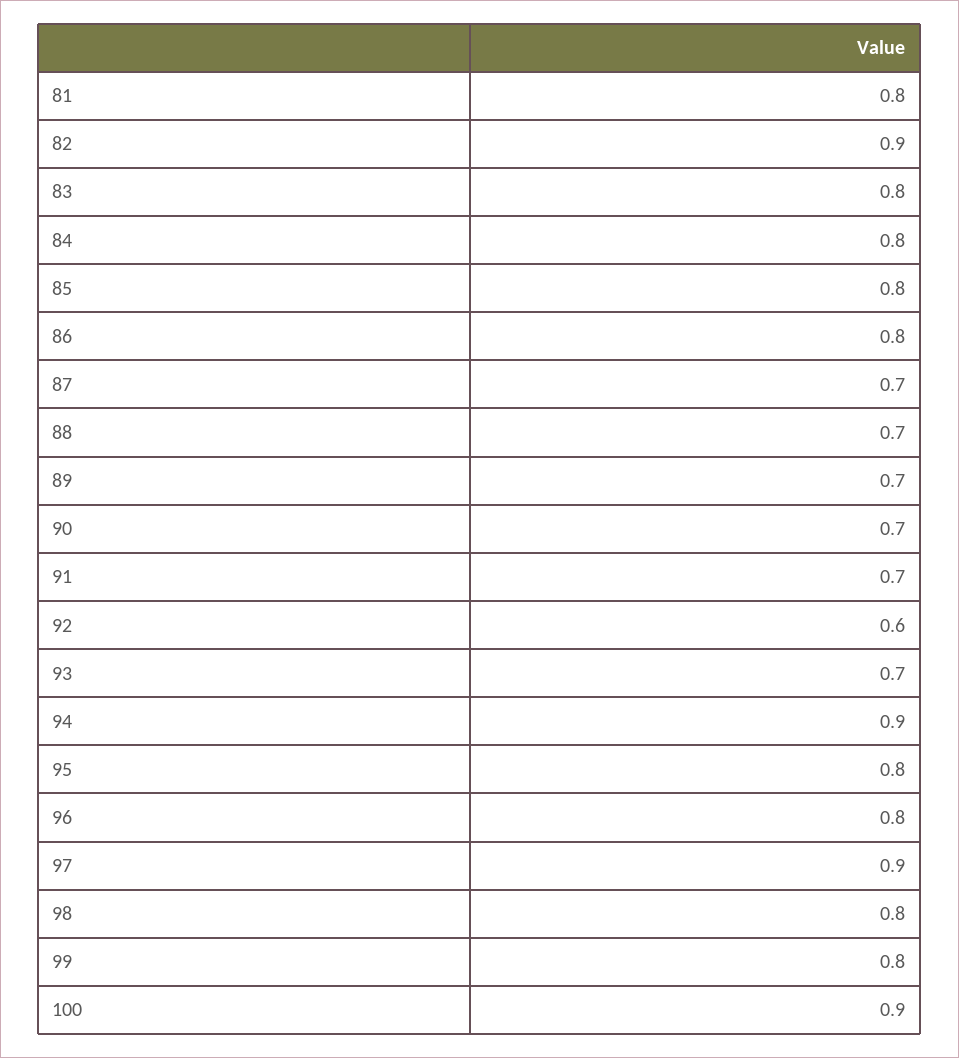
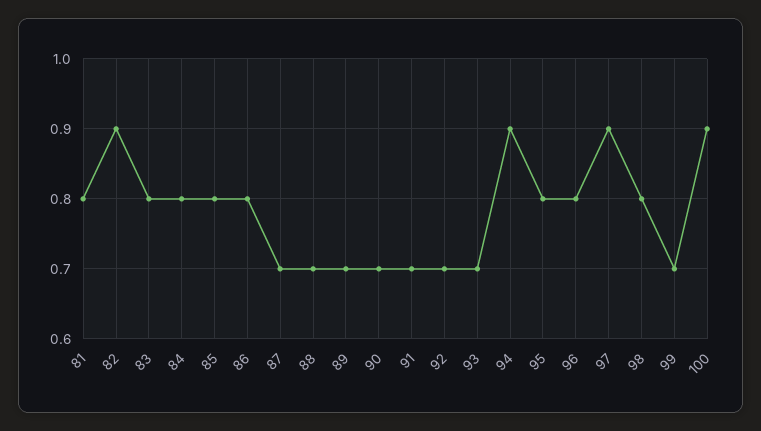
  {
    "81": 0.8,
    "82": 0.9,
    "83": 0.8,
    "84": 0.8,
    "85": 0.8,
    "86": 0.8,
    "87": 0.7,
    "88": 0.7,
    "89": 0.7,
    "90": 0.7,
    "91": 0.7,
-   "92": 0.6,
+   "92": 0.7,
    "93": 0.7,
    "94": 0.9,
    "95": 0.8,
    "96": 0.8,
    "97": 0.9,
    "98": 0.8,
-   "99": 0.8,
+   "99": 0.7,
    "100": 0.9
  }

